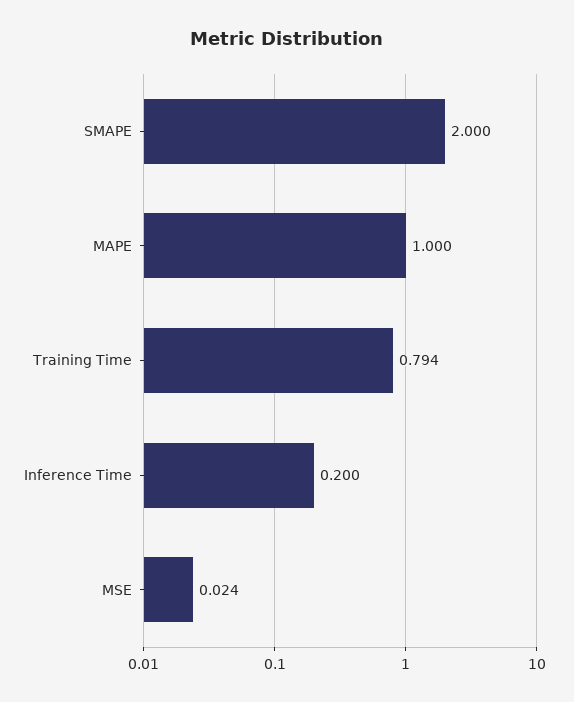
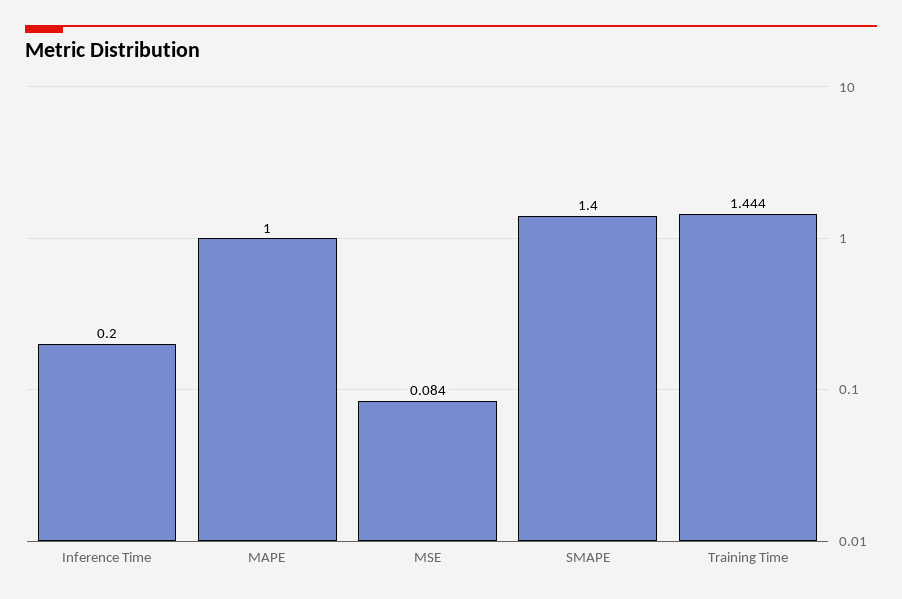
  {
-   "SMAPE": 2,
+   "SMAPE": 1.4,
    "MAPE": 1,
-   "Training Time": 0.794,
+   "Training Time": 1.444,
    "Inference Time": 0.2,
-   "MSE": 0.024
+   "MSE": 0.084
  }

